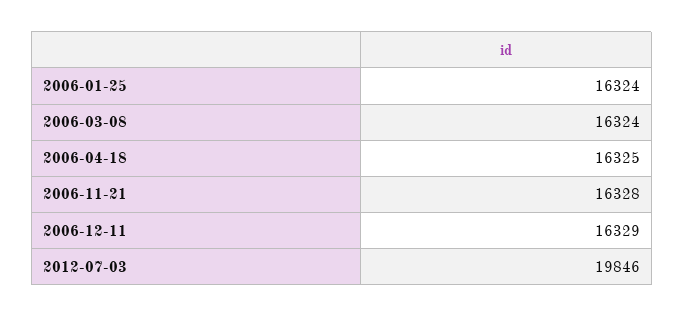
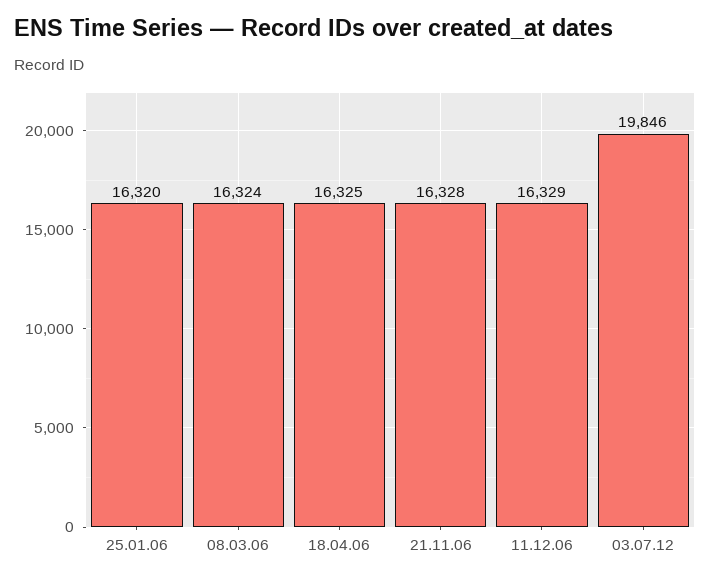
  {
-   "2006-01-25": 16324,
+   "2006-01-25": 16320,
    "2006-03-08": 16324,
    "2006-04-18": 16325,
    "2006-11-21": 16328,
    "2006-12-11": 16329,
    "2012-07-03": 19846
  }

